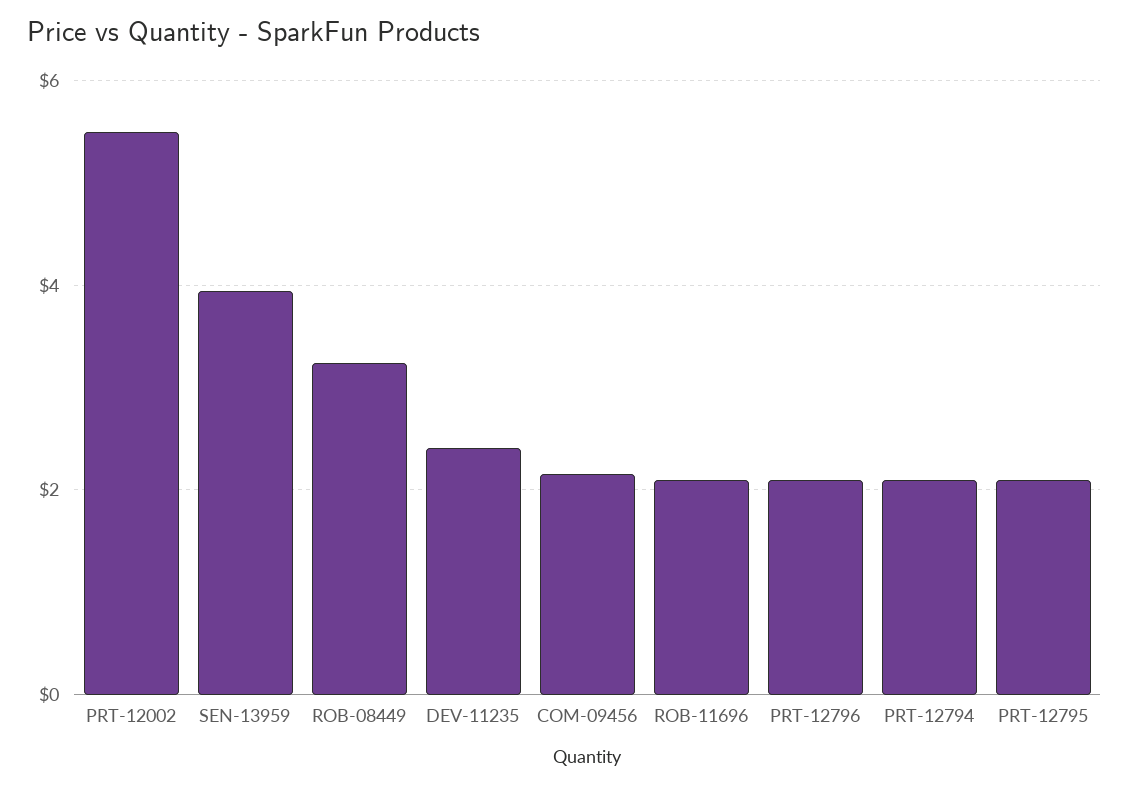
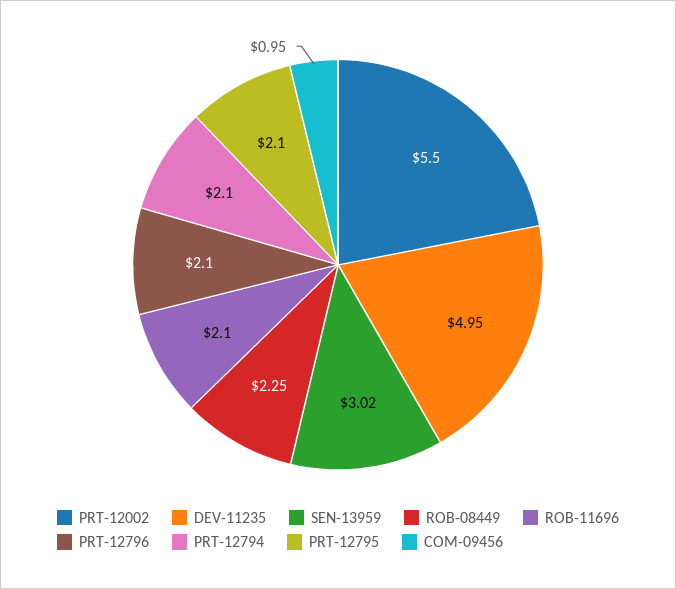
  {
    "PRT-12002": 5.5,
-   "SEN-13959": 4,
+   "SEN-13959": 3.02,
-   "ROB-08449": 3.2,
+   "ROB-08449": 2.25,
-   "DEV-11235": 2.4,
+   "DEV-11235": 4.95,
-   "COM-09456": 2.2,
+   "COM-09456": 0.95,
    "ROB-11696": 2.1,
    "PRT-12796": 2.1,
    "PRT-12794": 2.1,
    "PRT-12795": 2.1
  }

